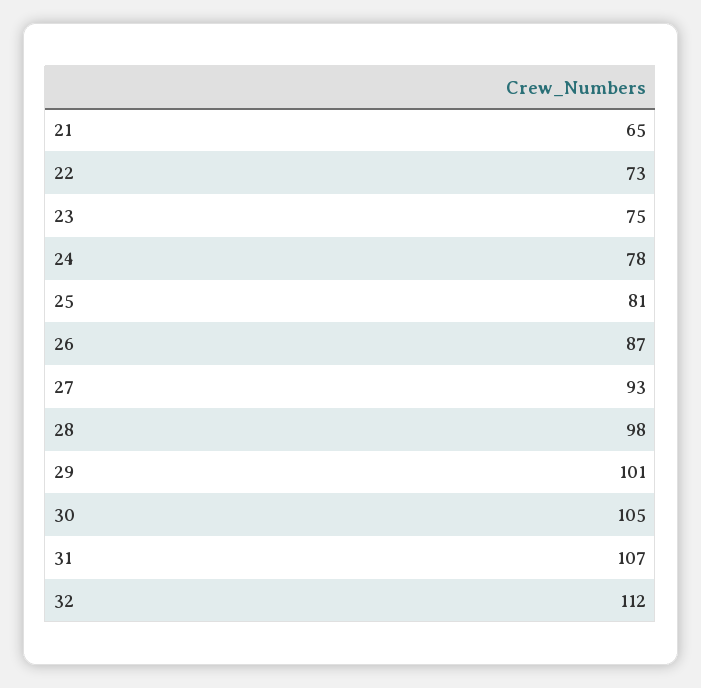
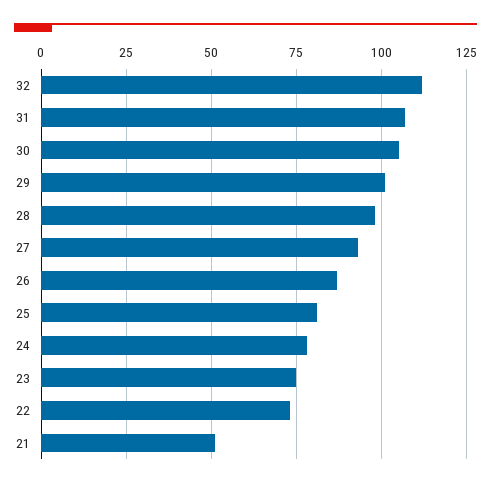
  {
-   "21": 65,
+   "21": 50,
    "22": 73,
    "23": 75,
    "24": 78,
    "25": 81,
    "26": 87,
    "27": 93,
    "28": 98,
    "29": 101,
    "30": 105,
    "31": 107,
    "32": 112
  }

